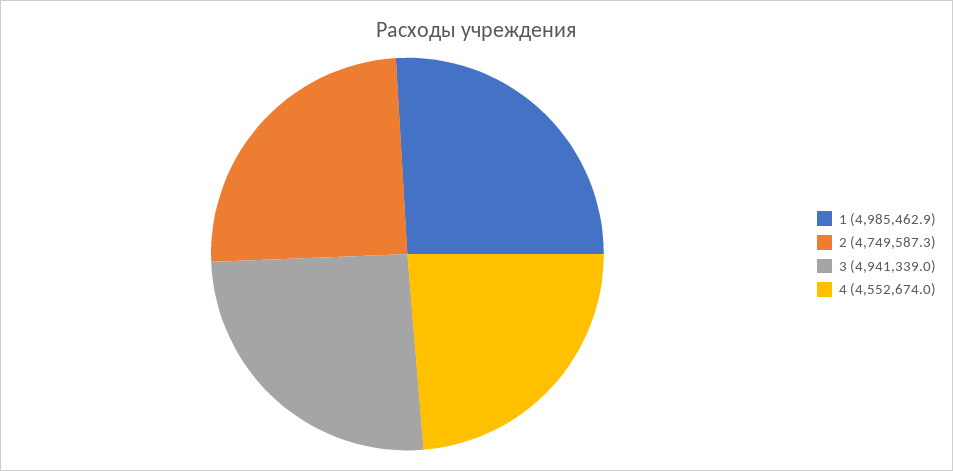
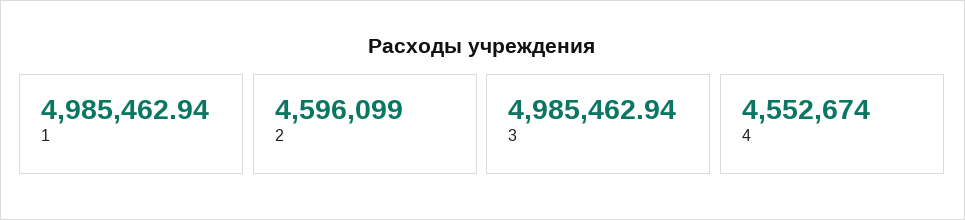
  {
    "1": 4985462.94,
-   "2": 4749587.3,
+   "2": 4596099,
-   "3": 4941339,
+   "3": 4985462.94,
    "4": 4552674
  }

